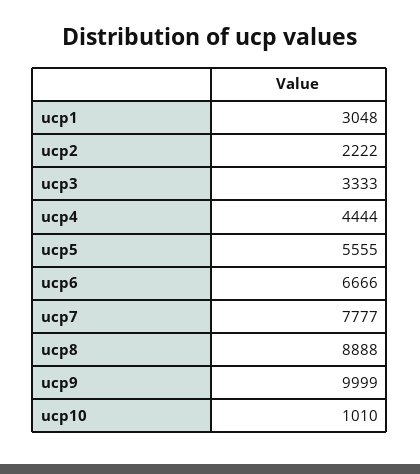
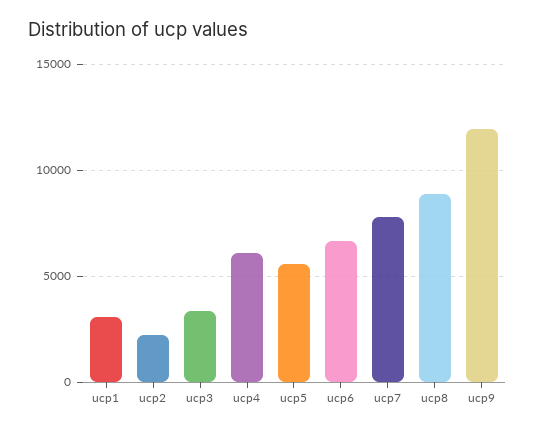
  {
    "ucp1": 3048,
    "ucp2": 2222,
    "ucp3": 3333,
-   "ucp4": 4444,
+   "ucp4": 6000,
    "ucp5": 5555,
    "ucp6": 6666,
    "ucp7": 7777,
    "ucp8": 8888,
-   "ucp9": 9999,
+   "ucp9": 12000
-   "ucp10": 1010
  }

